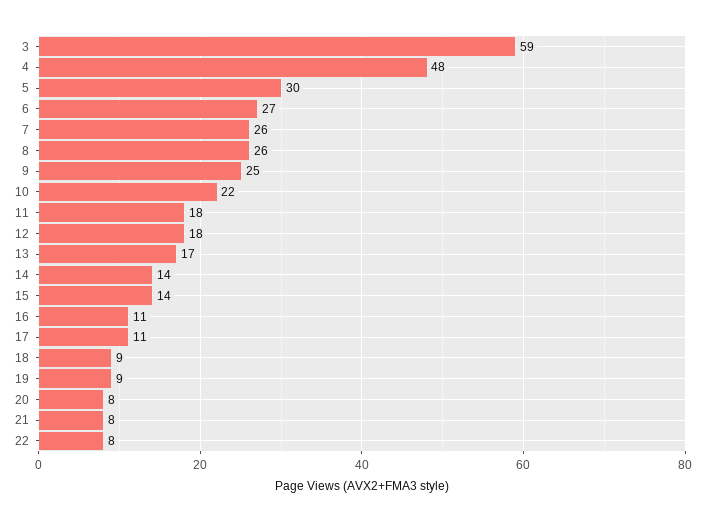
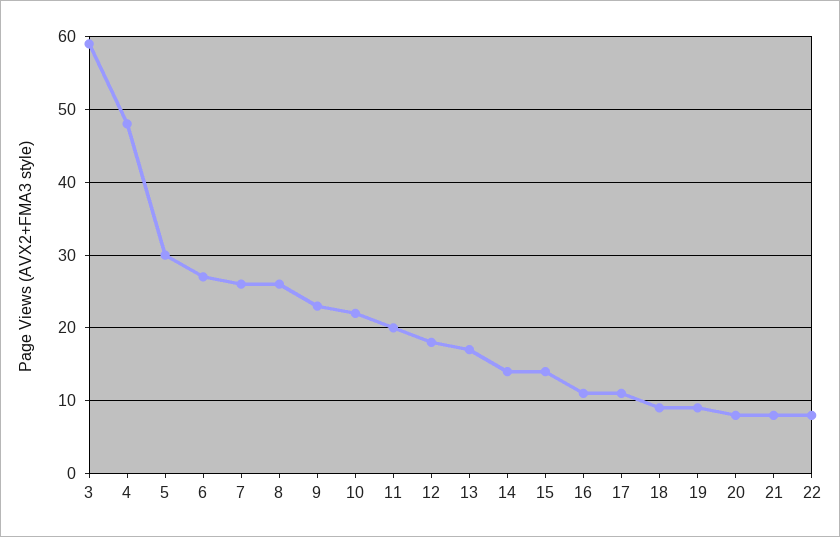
  {
    "3": 59,
    "4": 48,
    "5": 30,
    "6": 27,
    "7": 26,
    "8": 26,
-   "9": 25,
+   "9": 23,
    "10": 22,
-   "11": 18,
+   "11": 20,
    "12": 18,
    "13": 17,
    "14": 14,
    "15": 14,
    "16": 11,
    "17": 11,
    "18": 9,
    "19": 9,
    "20": 8,
    "21": 8,
    "22": 8
  }

